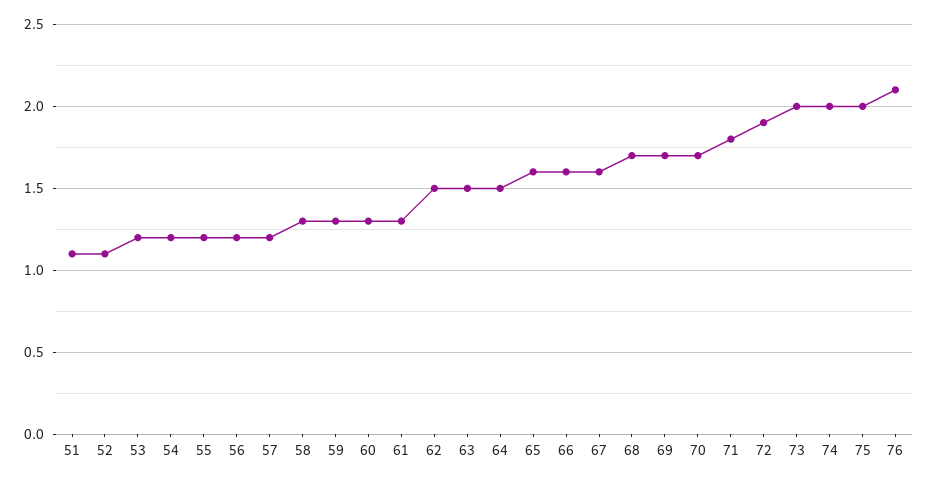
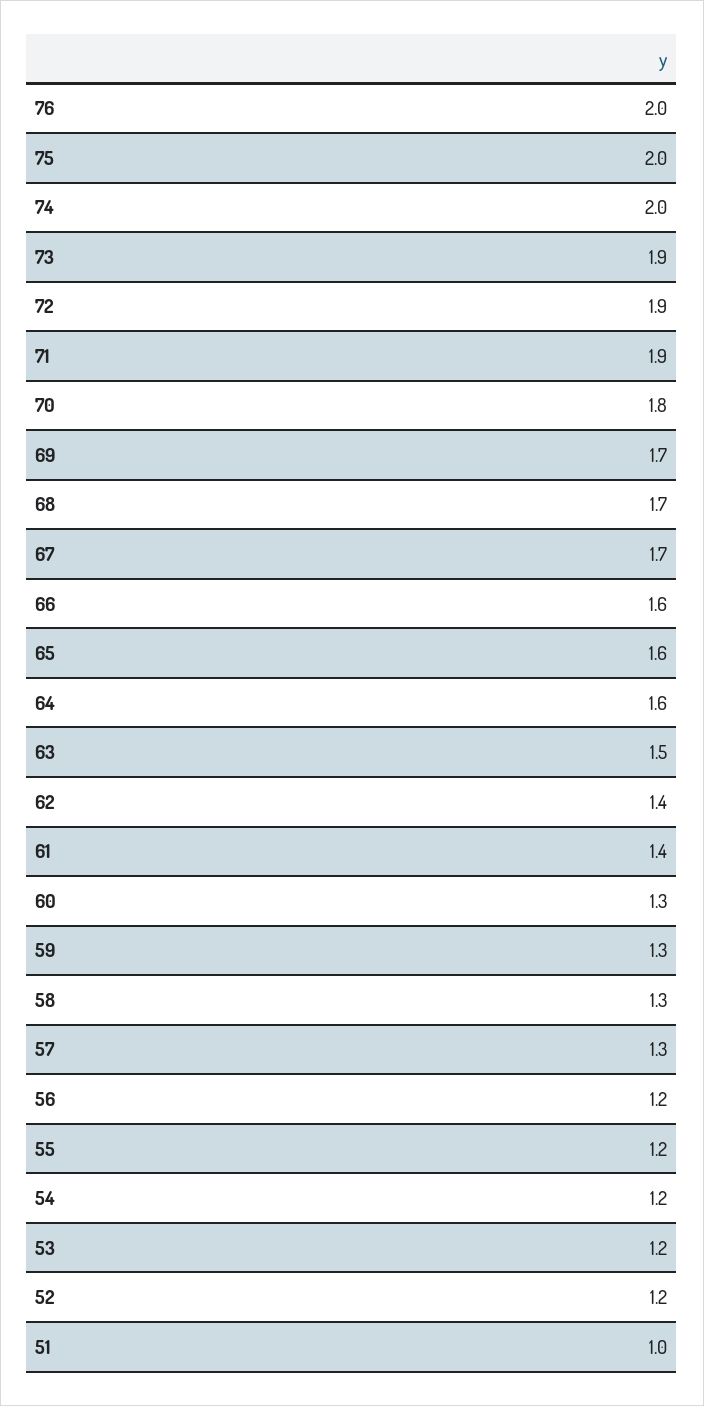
  {
-   "51": 1.1,
+   "51": 1,
-   "52": 1.1,
+   "52": 1.2,
    "53": 1.2,
    "54": 1.2,
    "55": 1.2,
    "56": 1.2,
-   "57": 1.2,
+   "57": 1.3,
    "58": 1.3,
    "59": 1.3,
    "60": 1.3,
-   "61": 1.3,
+   "61": 1.4,
-   "62": 1.5,
+   "62": 1.4,
    "63": 1.5,
-   "64": 1.5,
+   "64": 1.6,
    "65": 1.6,
    "66": 1.6,
-   "67": 1.6,
+   "67": 1.7,
    "68": 1.7,
    "69": 1.7,
-   "70": 1.7,
+   "70": 1.8,
-   "71": 1.8,
+   "71": 1.9,
    "72": 1.9,
-   "73": 2,
+   "73": 1.9,
    "74": 2,
    "75": 2,
-   "76": 2.1
+   "76": 2
  }

